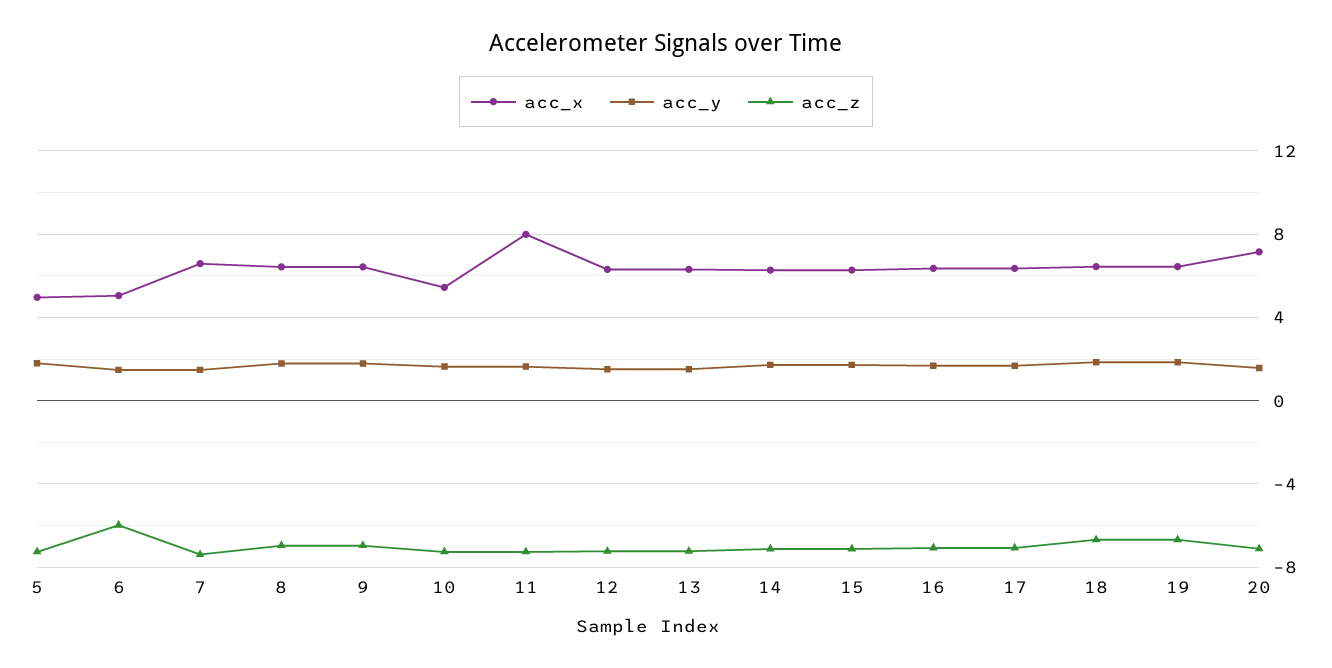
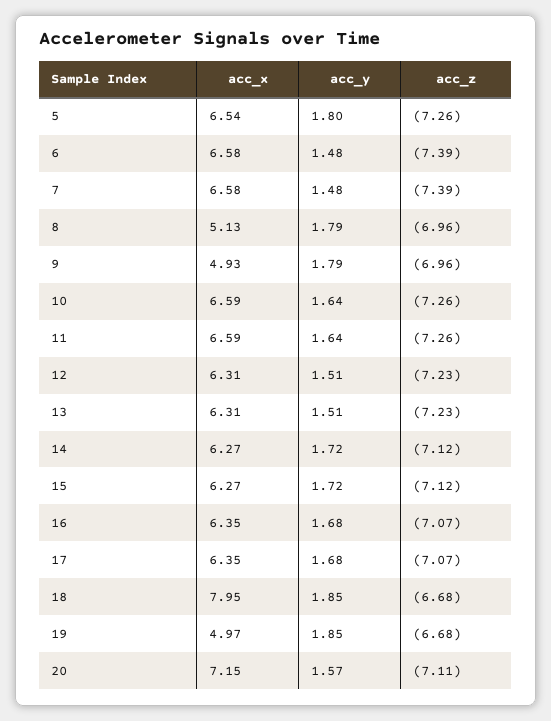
  {
    "acc_x": {
-     "5": 5,
+     "5": 6.54,
-     "6": 5,
+     "6": 6.58,
      "7": 6.58,
-     "8": 6.5,
+     "8": 5.13,
-     "9": 6.5,
+     "9": 4.93,
-     "10": 5.5,
+     "10": 6.59,
-     "11": 8,
+     "11": 6.59,
      "12": 6.31,
      "13": 6.31,
      "14": 6.27,
      "15": 6.27,
      "16": 6.35,
      "17": 6.35,
-     "18": 6.5,
+     "18": 7.95,
-     "19": 6.5,
+     "19": 4.97,
      "20": 7.15
    },
    "acc_y": {
      "5": 1.8,
      "6": 1.48,
      "7": 1.48,
      "8": 1.79,
      "9": 1.79,
      "10": 1.64,
      "11": 1.64,
      "12": 1.51,
      "13": 1.51,
      "14": 1.72,
      "15": 1.72,
      "16": 1.68,
      "17": 1.68,
      "18": 1.85,
      "19": 1.85,
      "20": 1.57
    },
    "acc_z": {
      "5": -7.26,
-     "6": -6,
+     "6": -7.39,
      "7": -7.39,
      "8": -6.96,
      "9": -6.96,
      "10": -7.26,
      "11": -7.26,
      "12": -7.23,
      "13": -7.23,
      "14": -7.12,
      "15": -7.12,
      "16": -7.07,
      "17": -7.07,
      "18": -6.68,
      "19": -6.68,
      "20": -7.11
    }
  }

